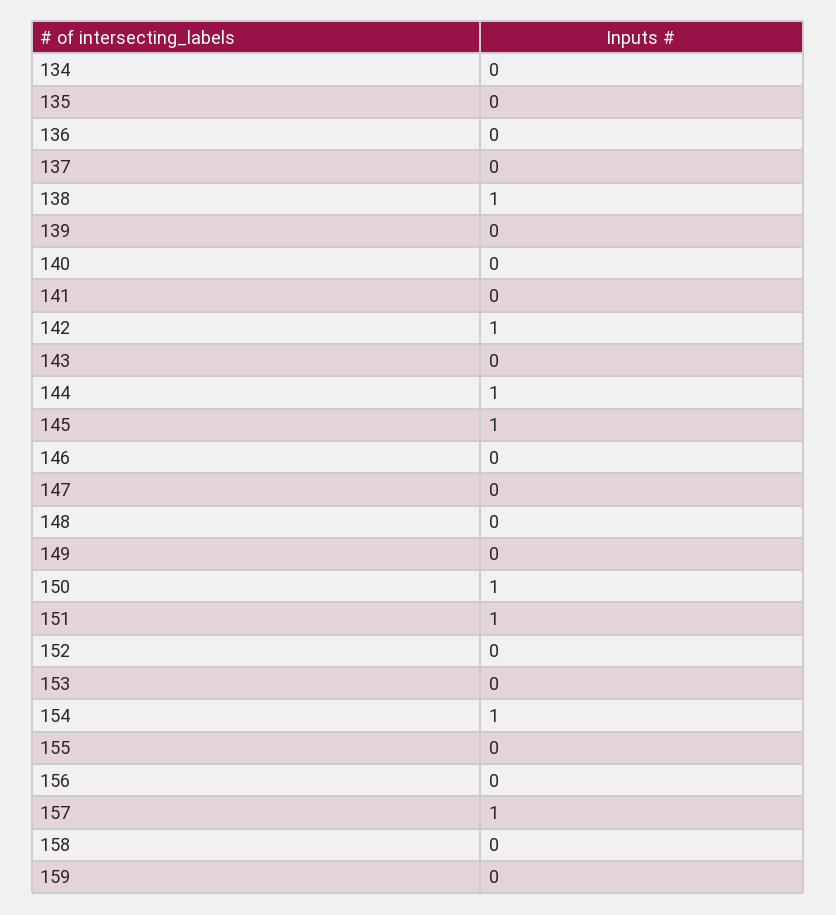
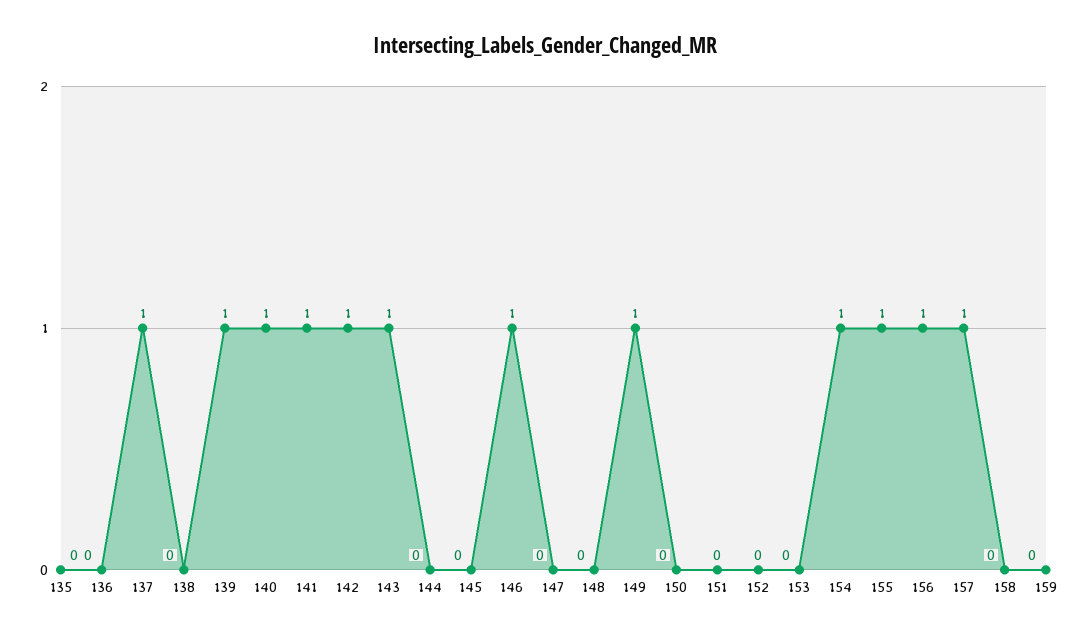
  {
-   "134": 0,
    "135": 0,
    "136": 0,
-   "137": 0,
+   "137": 1,
-   "138": 1,
+   "138": 0,
-   "139": 0,
+   "139": 1,
-   "140": 0,
+   "140": 1,
-   "141": 0,
+   "141": 1,
    "142": 1,
-   "143": 0,
+   "143": 1,
-   "144": 1,
+   "144": 0,
-   "145": 1,
+   "145": 0,
-   "146": 0,
+   "146": 1,
    "147": 0,
    "148": 0,
-   "149": 0,
+   "149": 1,
-   "150": 1,
+   "150": 0,
-   "151": 1,
+   "151": 0,
    "152": 0,
    "153": 0,
    "154": 1,
-   "155": 0,
+   "155": 1,
-   "156": 0,
+   "156": 1,
    "157": 1,
    "158": 0,
    "159": 0
  }

